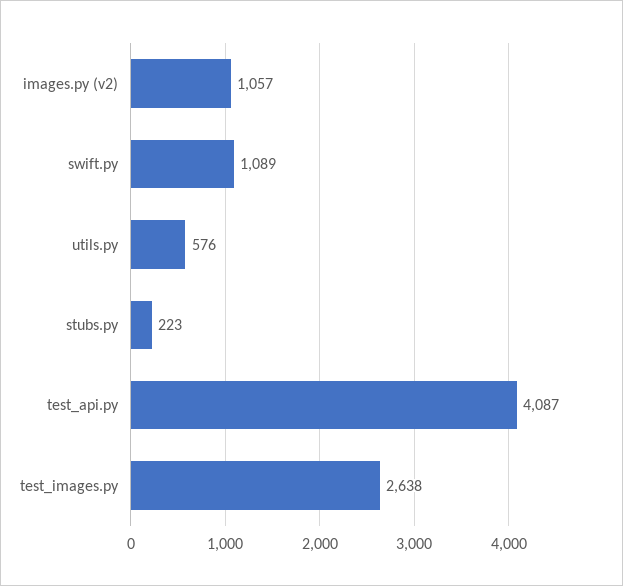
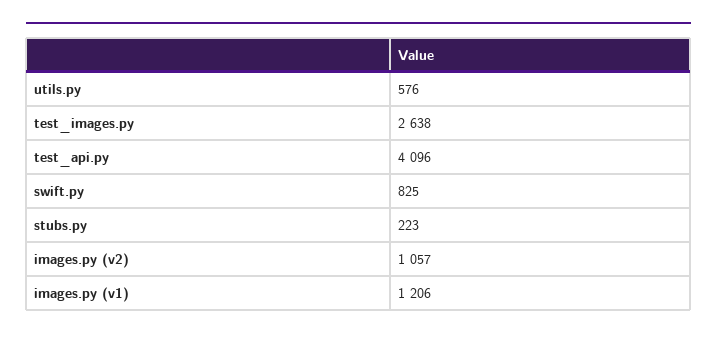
  {
    "images.py (v2)": 1057,
-   "swift.py": 1089,
+   "swift.py": 825,
    "utils.py": 576,
    "stubs.py": 223,
-   "test_api.py": 4087,
+   "test_api.py": 4096,
-   "test_images.py": 2638
+   "test_images.py": 2638,
+   "images.py (v1)": 1206
  }

